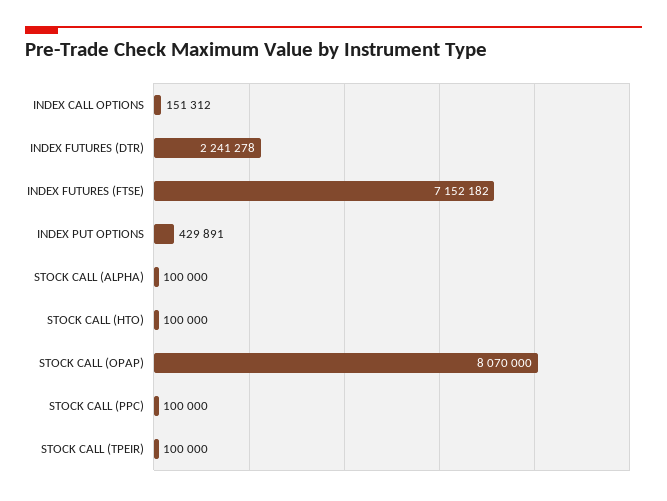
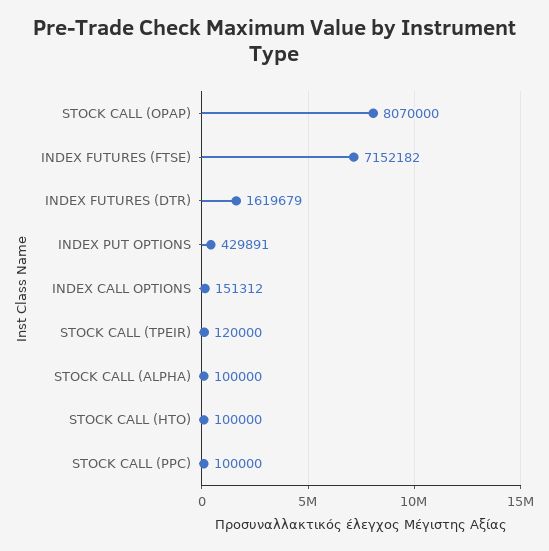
  {
    "INDEX CALL OPTIONS": 151312,
-   "INDEX FUTURES (DTR)": 2241278,
+   "INDEX FUTURES (DTR)": 1619679,
    "INDEX FUTURES (FTSE)": 7152182,
    "INDEX PUT OPTIONS": 429891,
    "STOCK CALL (ALPHA)": 100000,
    "STOCK CALL (HTO)": 100000,
    "STOCK CALL (OPAP)": 8070000,
    "STOCK CALL (PPC)": 100000,
-   "STOCK CALL (TPEIR)": 100000
+   "STOCK CALL (TPEIR)": 120000
  }

